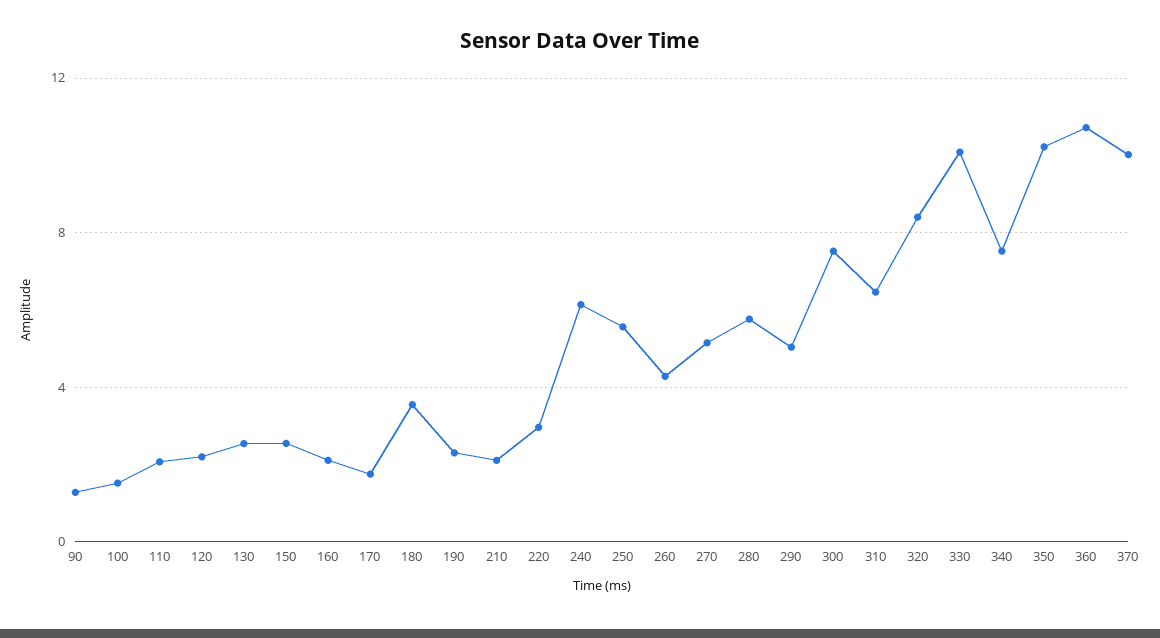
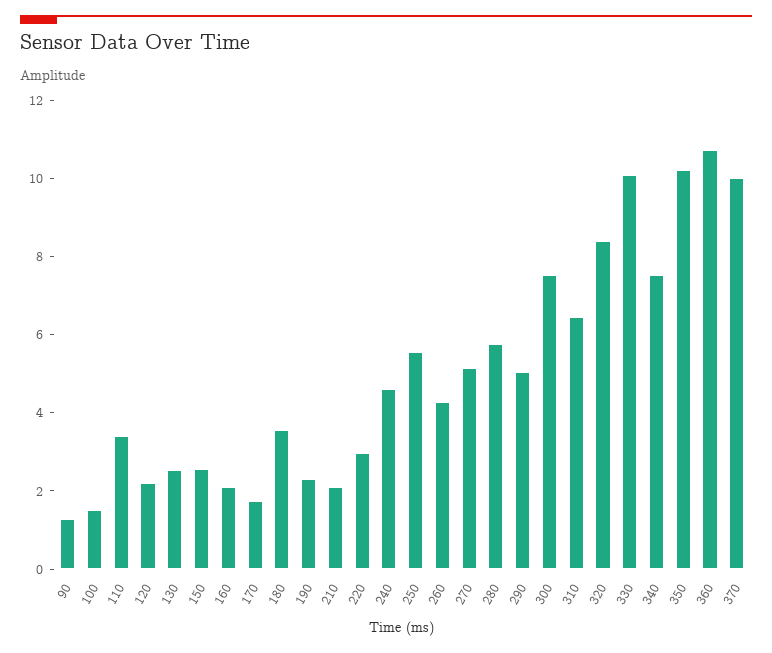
  {
    "90": 1.5,
    "100": 1.5,
-   "110": 2,
+   "110": 3.5,
    "120": 2,
    "130": 2.5,
    "150": 2.5,
    "160": 2,
    "170": 2,
    "180": 3.5,
    "190": 2.5,
    "210": 2,
    "220": 3,
-   "240": 6,
+   "240": 4.5,
    "250": 5.5,
    "260": 4.5,
    "270": 5,
    "280": 6,
    "290": 5,
    "300": 7.5,
    "310": 6.5,
    "320": 8.5,
    "330": 10,
    "340": 7.5,
    "350": 10,
    "360": 10.5,
    "370": 10
  }

